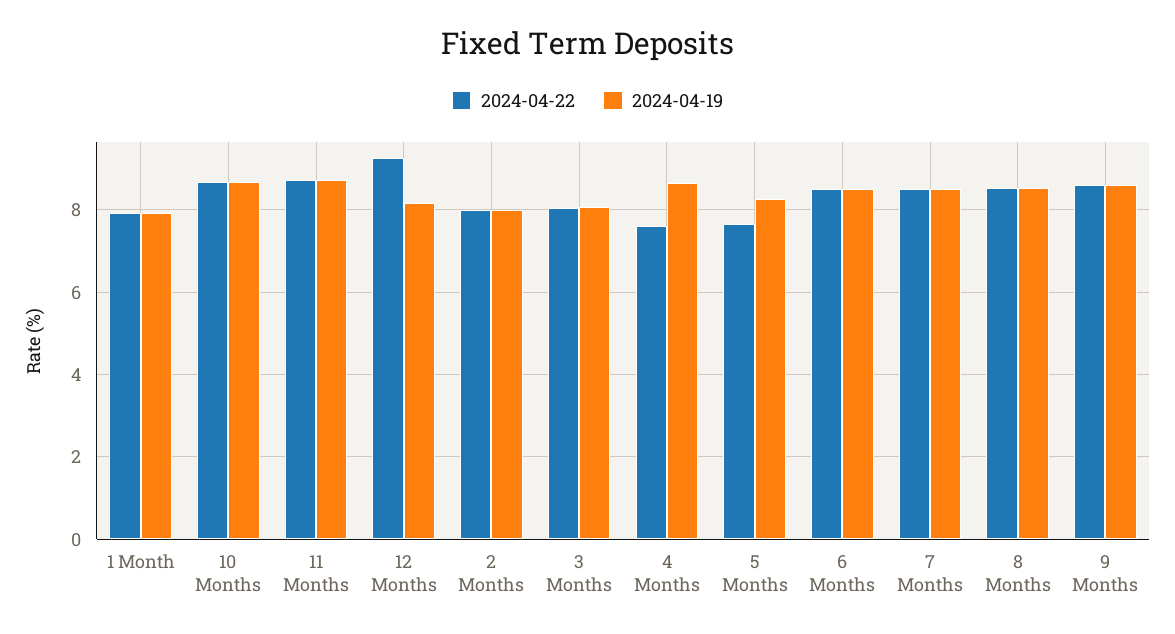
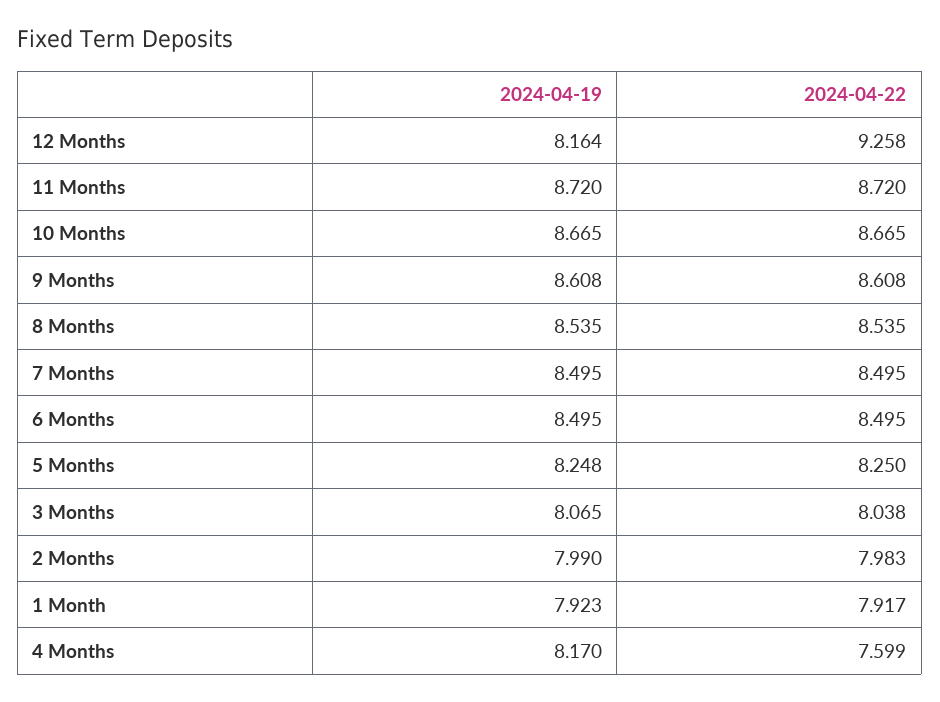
  {
    "2024-04-22": {
      "1 Month": 7.917,
      "10 Months": 8.665,
      "11 Months": 8.72,
      "12 Months": 9.258,
      "2 Months": 7.983,
      "3 Months": 8.038,
      "4 Months": 7.599,
-     "5 Months": 7.6,
+     "5 Months": 8.25,
      "6 Months": 8.495,
      "7 Months": 8.495,
      "8 Months": 8.535,
      "9 Months": 8.608
    },
    "2024-04-19": {
      "1 Month": 7.923,
      "10 Months": 8.665,
      "11 Months": 8.72,
      "12 Months": 8.164,
      "2 Months": 7.99,
      "3 Months": 8.065,
-     "4 Months": 8.6,
+     "4 Months": 8.17,
      "5 Months": 8.248,
      "6 Months": 8.495,
      "7 Months": 8.495,
      "8 Months": 8.535,
      "9 Months": 8.608
    }
  }

